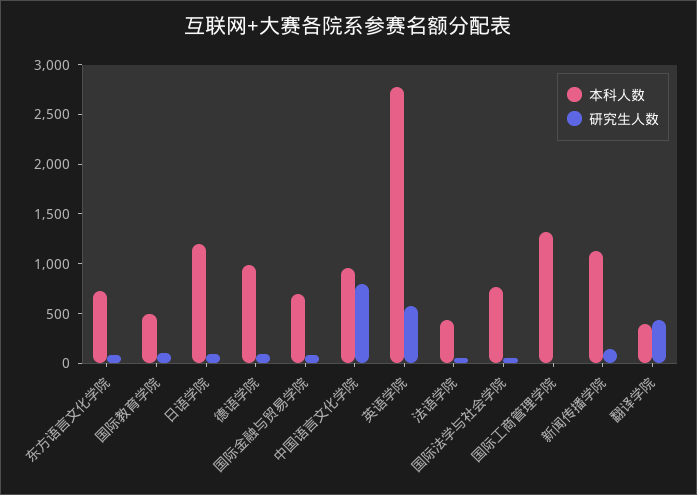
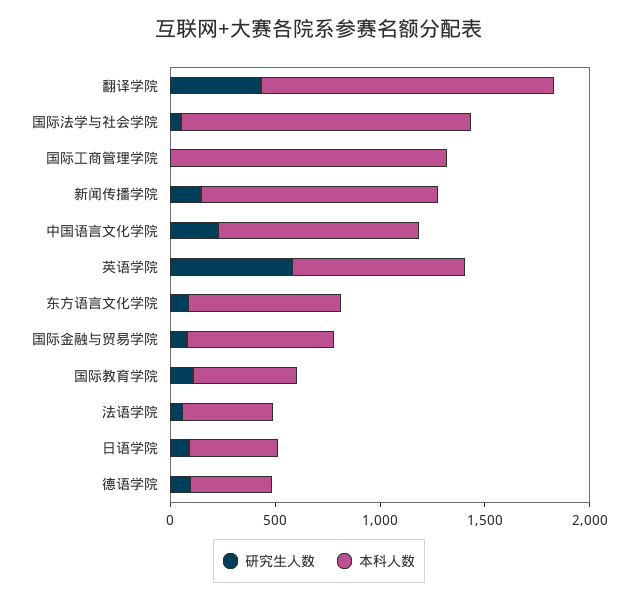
  {
    "本科人数": {
      "东方语言文化学院": 700,
      "国际教育学院": 500,
-     "日语学院": 1200,
+     "日语学院": 400,
-     "德语学院": 1000,
+     "德语学院": 400,
      "国际金融与贸易学院": 700,
      "中国语言文化学院": 1000,
-     "英语学院": 2800,
+     "英语学院": 800,
      "法语学院": 400,
-     "国际法学与社会学院": 800,
+     "国际法学与社会学院": 1400,
      "国际工商管理学院": 1300,
      "新闻传播学院": 1100,
-     "翻译学院": 400
+     "翻译学院": 1400
    },
    "研究生人数": {
      "东方语言文化学院": 100,
      "国际教育学院": 100,
      "日语学院": 100,
      "德语学院": 100,
      "国际金融与贸易学院": 100,
-     "中国语言文化学院": 800,
+     "中国语言文化学院": 200,
      "英语学院": 600,
      "法语学院": 100,
      "国际法学与社会学院": 100,
      "国际工商管理学院": 0,
      "新闻传播学院": 100,
      "翻译学院": 400
    }
  }

